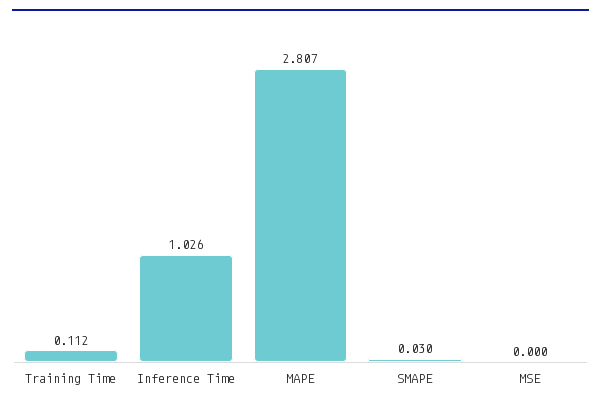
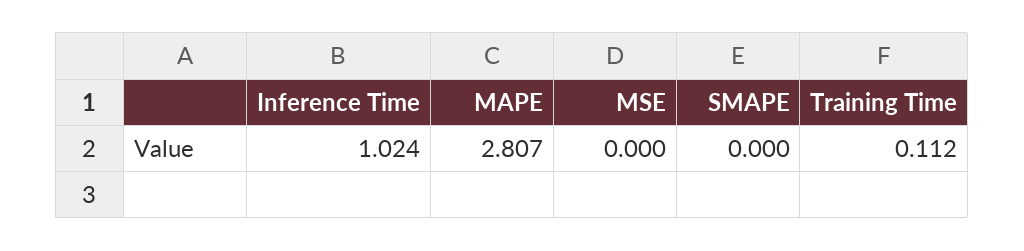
  {
    "Training Time": 0.112,
-   "Inference Time": 1.026,
+   "Inference Time": 1.024,
    "MAPE": 2.807,
-   "SMAPE": 0.03,
+   "SMAPE": 0,
    "MSE": 0
  }

